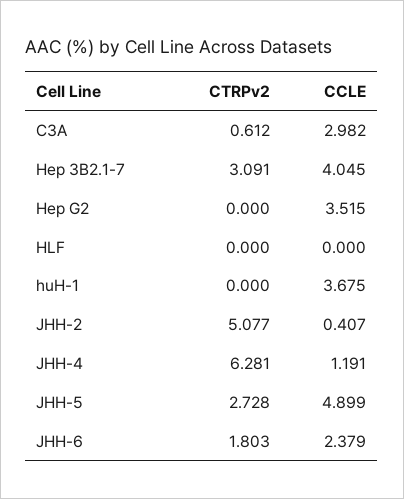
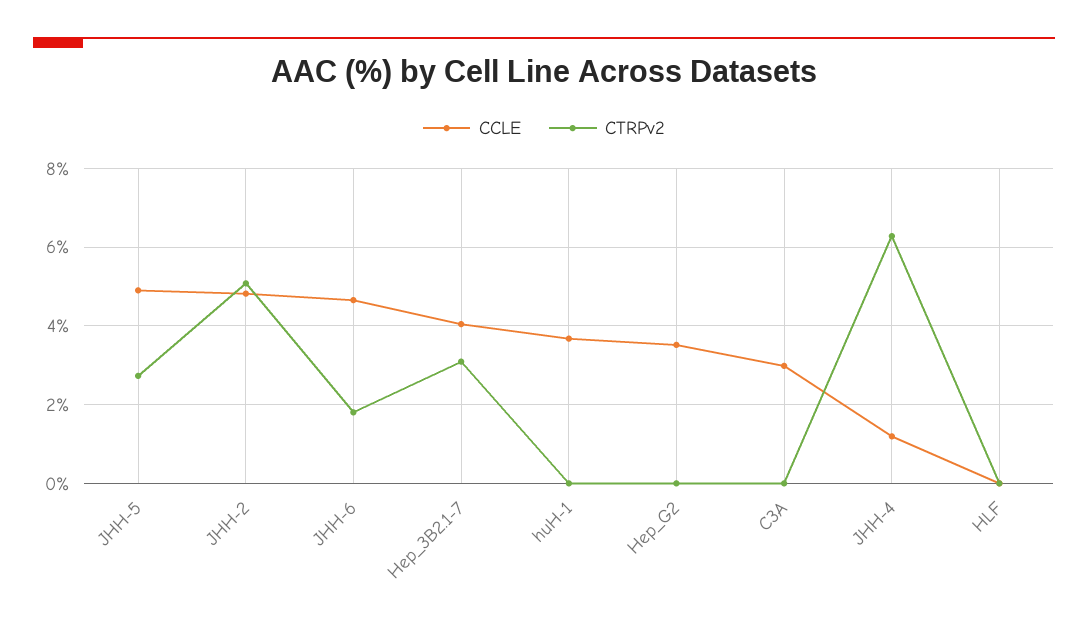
  {
    "CTRPv2": {
-     "C3A": 0.612,
+     "C3A": 0,
      "Hep 3B2.1-7": 3.091,
      "Hep G2": 0,
      "HLF": 0,
      "huH-1": 0,
      "JHH-2": 5.077,
      "JHH-4": 6.281,
      "JHH-5": 2.728,
      "JHH-6": 1.803
    },
    "CCLE": {
      "C3A": 2.982,
      "Hep 3B2.1-7": 4.045,
      "Hep G2": 3.515,
      "HLF": 0,
      "huH-1": 3.675,
-     "JHH-2": 0.407,
+     "JHH-2": 4.8,
      "JHH-4": 1.191,
      "JHH-5": 4.899,
-     "JHH-6": 2.379
+     "JHH-6": 4.6
    }
  }

